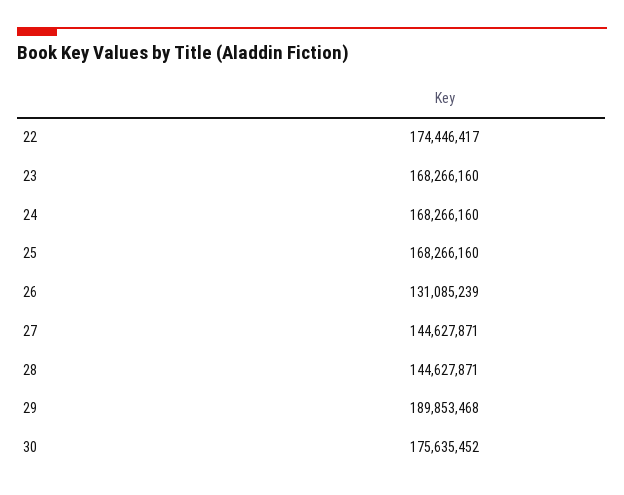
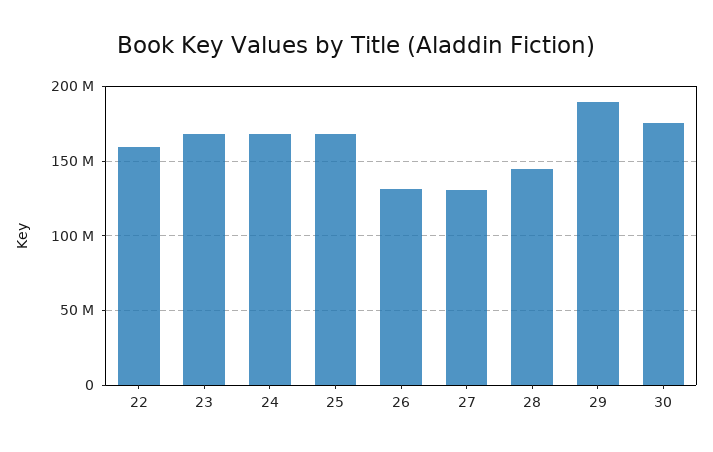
  {
-   "22": 174446417,
+   "22": 160000000,
    "23": 168266160,
    "24": 168266160,
    "25": 168266160,
    "26": 131085239,
-   "27": 144627871,
+   "27": 130000000,
    "28": 144627871,
    "29": 189853468,
    "30": 175635452
  }

